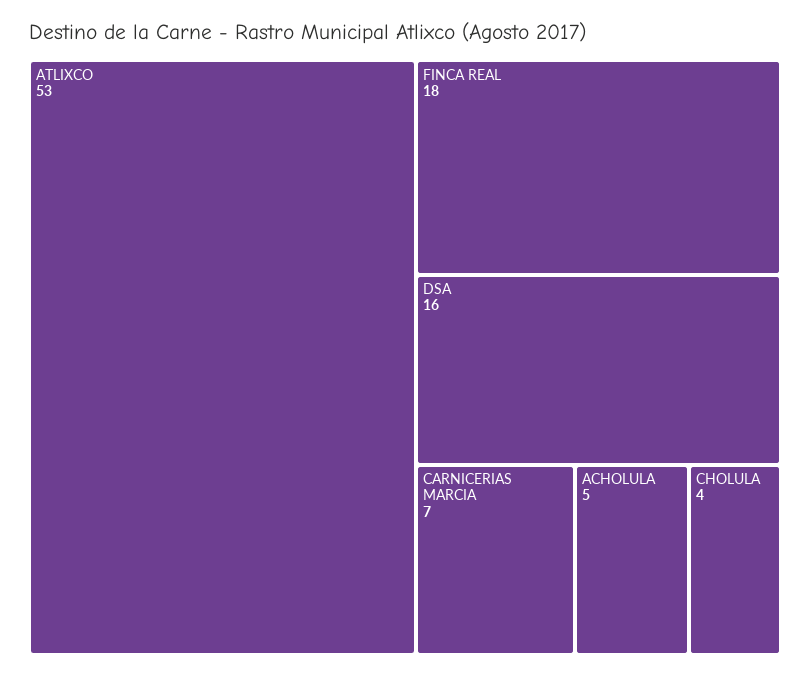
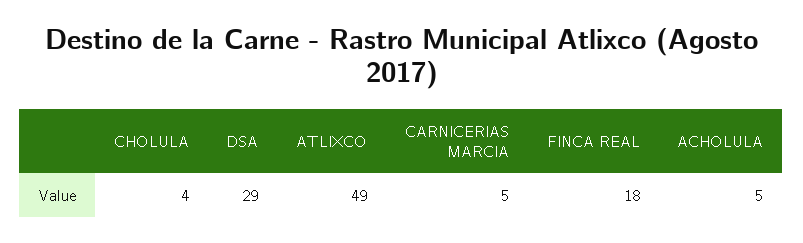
  {
-   "ATLIXCO": 53,
+   "ATLIXCO": 49,
    "FINCA REAL": 18,
-   "DSA": 16,
+   "DSA": 29,
-   "CARNICERIAS MARCIA": 7,
+   "CARNICERIAS MARCIA": 5,
    "ACHOLULA": 5,
    "CHOLULA": 4
  }

